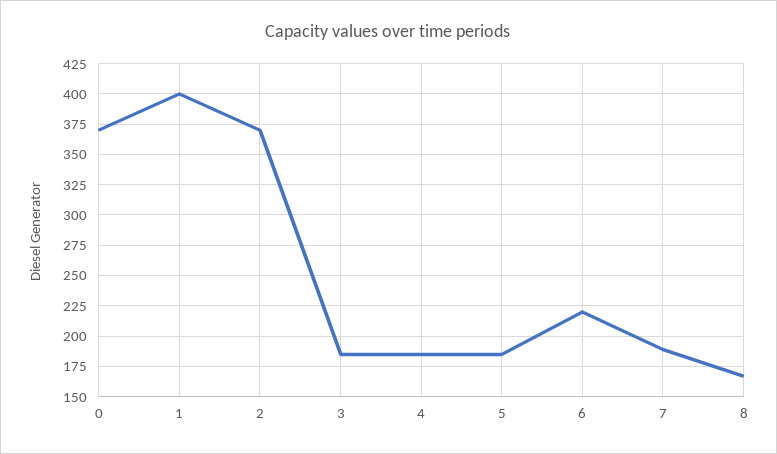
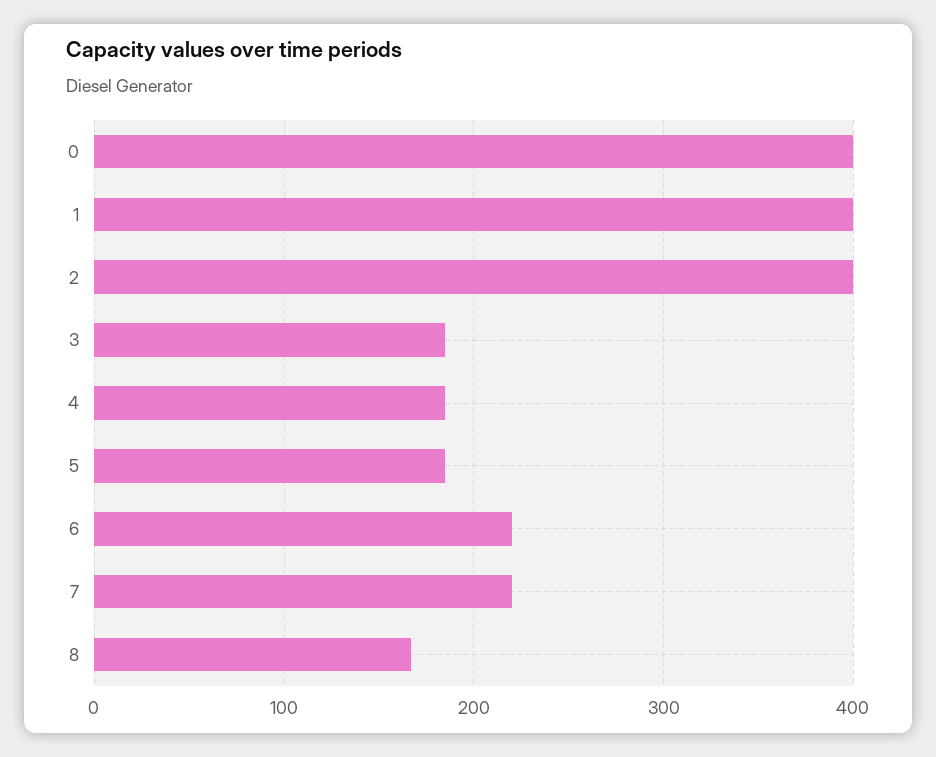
  {
-   "0": 370,
+   "0": 400,
    "1": 400,
-   "2": 370,
+   "2": 400,
    "3": 185,
    "4": 185,
    "5": 185,
    "6": 220,
-   "7": 190,
+   "7": 220,
    "8": 165
  }

